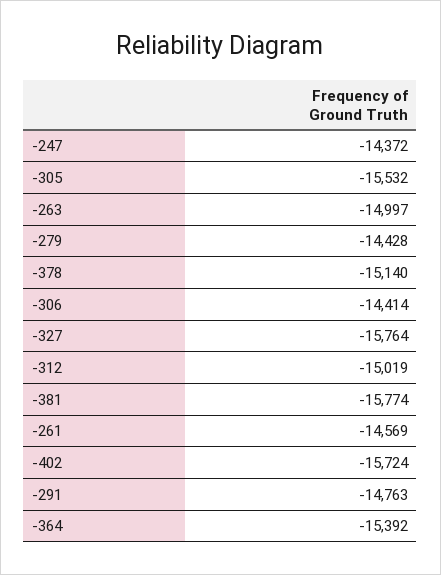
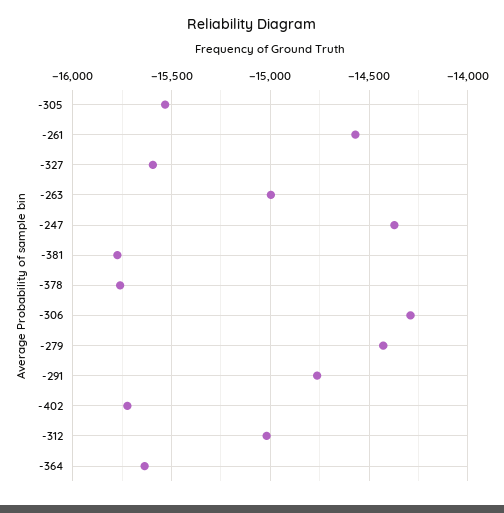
  {
    "-247": -14372,
    "-305": -15532,
    "-263": -14997,
    "-279": -14428,
-   "-378": -15140,
+   "-378": -15750,
-   "-306": -14414,
+   "-306": -14300,
-   "-327": -15764,
+   "-327": -15600,
    "-312": -15019,
    "-381": -15774,
    "-261": -14569,
    "-402": -15724,
    "-291": -14763,
-   "-364": -15392
+   "-364": -15650
  }

